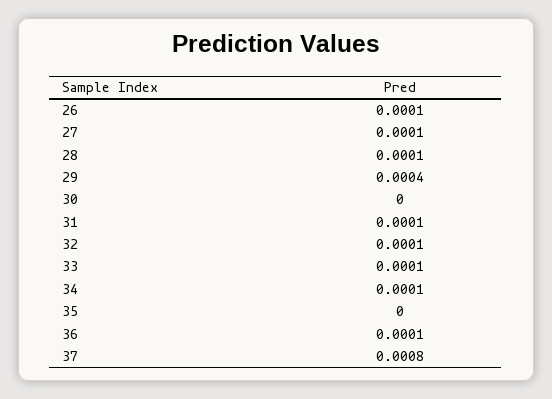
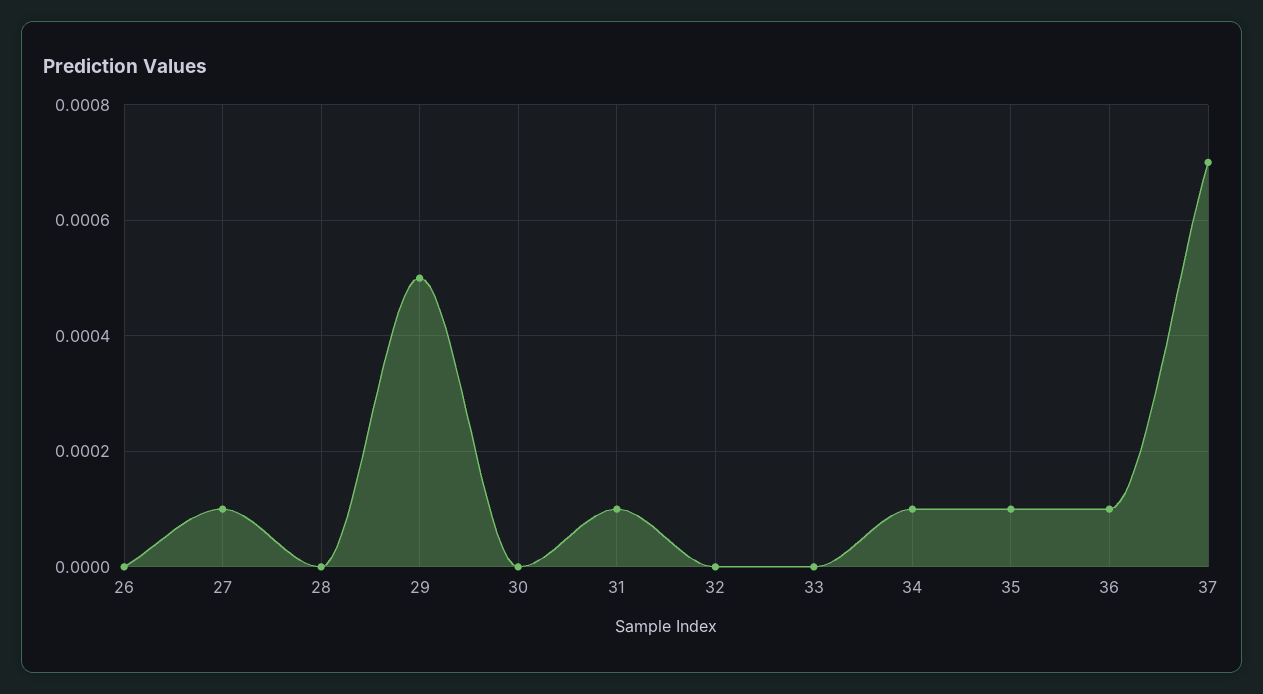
  {
-   "26": 0.0001,
+   "26": 0,
    "27": 0.0001,
-   "28": 0.0001,
+   "28": 0,
-   "29": 0.0004,
+   "29": 0.0005,
    "30": 0,
    "31": 0.0001,
-   "32": 0.0001,
+   "32": 0,
-   "33": 0.0001,
+   "33": 0,
    "34": 0.0001,
-   "35": 0,
+   "35": 0.0001,
    "36": 0.0001,
-   "37": 0.0008
+   "37": 0.0007
  }

